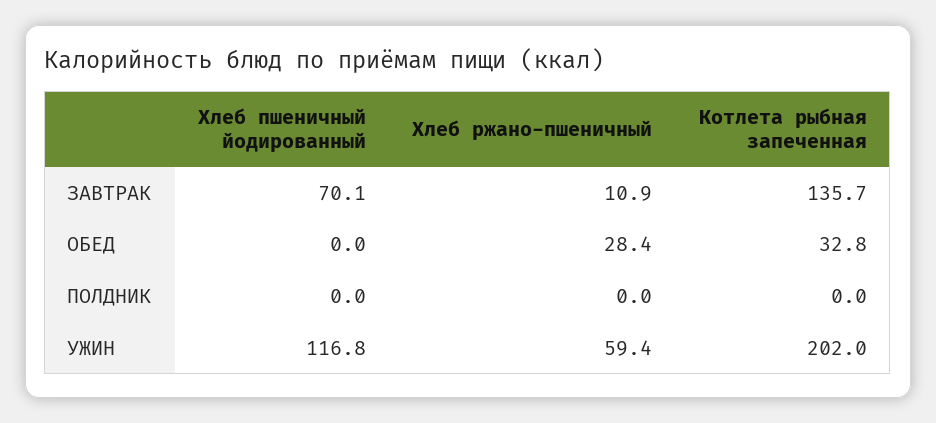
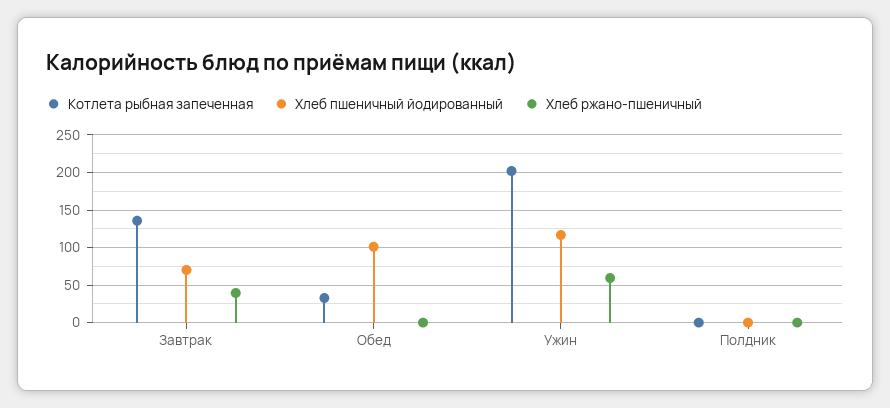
  {
    "Хлеб пшеничный йодированный": {
      "ЗАВТРАК": 70.1,
-     "ОБЕД": 0,
+     "ОБЕД": 100,
      "ПОЛДНИК": 0,
      "УЖИН": 116.8
    },
    "Хлеб ржано-пшеничный": {
-     "ЗАВТРАК": 10.9,
+     "ЗАВТРАК": 40,
-     "ОБЕД": 28.4,
+     "ОБЕД": 0,
      "ПОЛДНИК": 0,
      "УЖИН": 59.4
    },
    "Котлета рыбная запеченная": {
      "ЗАВТРАК": 135.7,
      "ОБЕД": 32.8,
      "ПОЛДНИК": 0,
      "УЖИН": 202
    }
  }

